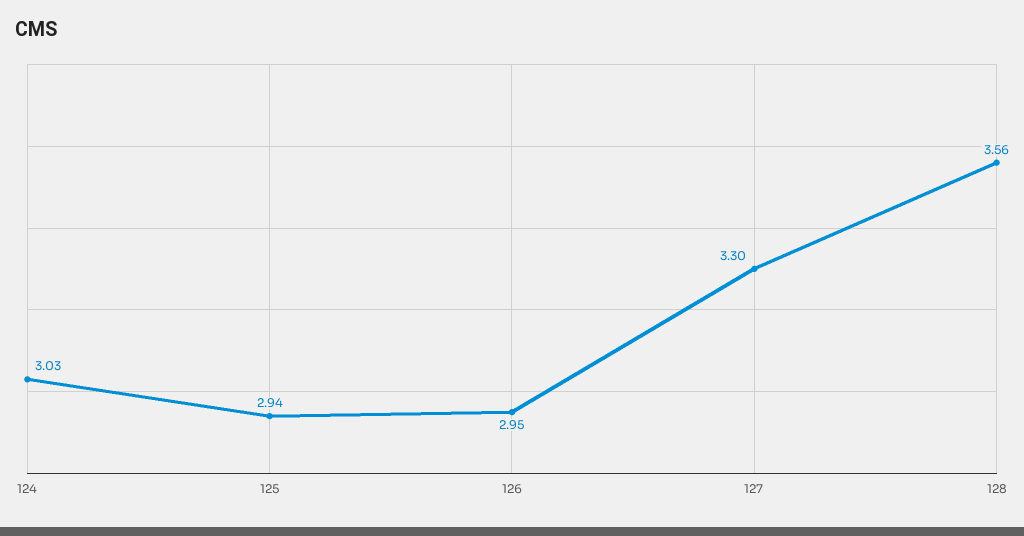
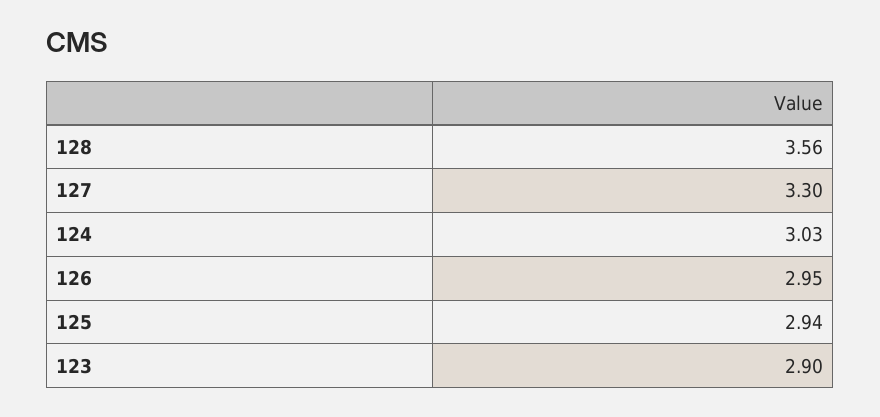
  {
    "124": 3.03,
    "125": 2.94,
    "126": 2.95,
    "127": 3.3,
-   "128": 3.56
+   "128": 3.56,
+   "123": 2.9
  }

